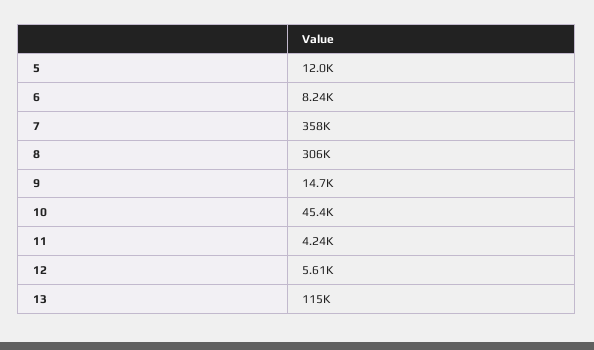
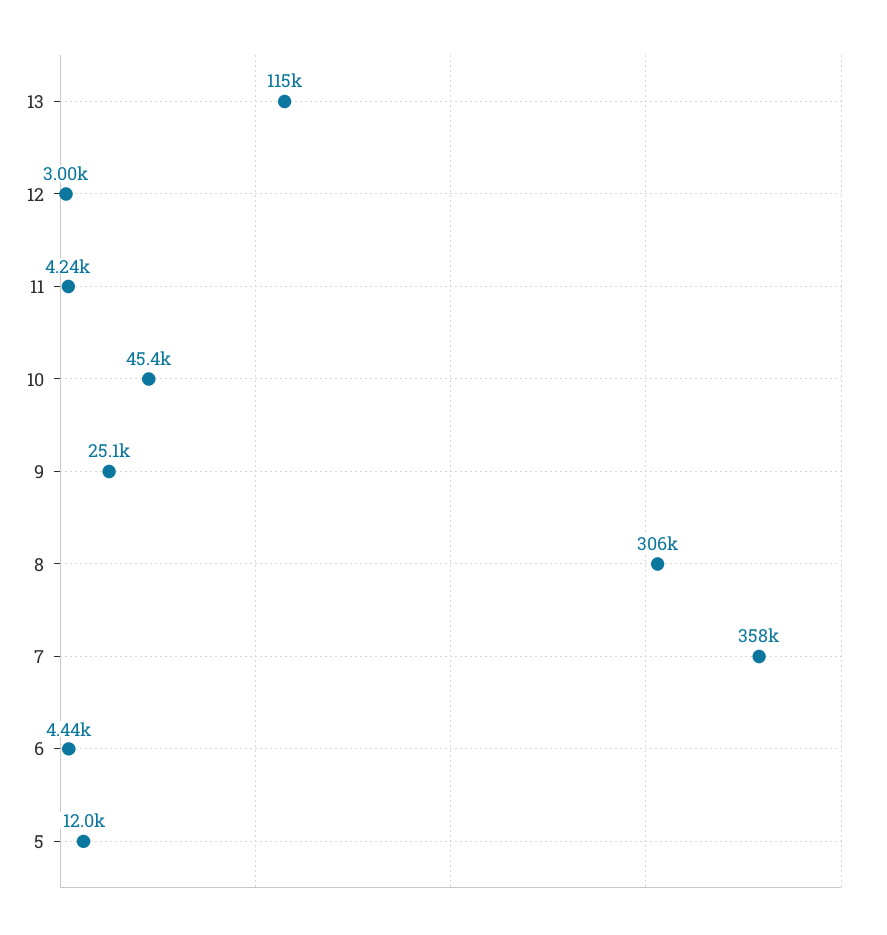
  {
    "5": 12000,
-   "6": 8240,
+   "6": 4440,
    "7": 358000,
    "8": 306000,
-   "9": 14700,
+   "9": 25100,
    "10": 45400,
    "11": 4240,
-   "12": 5610,
+   "12": 3000,
    "13": 115000
  }

